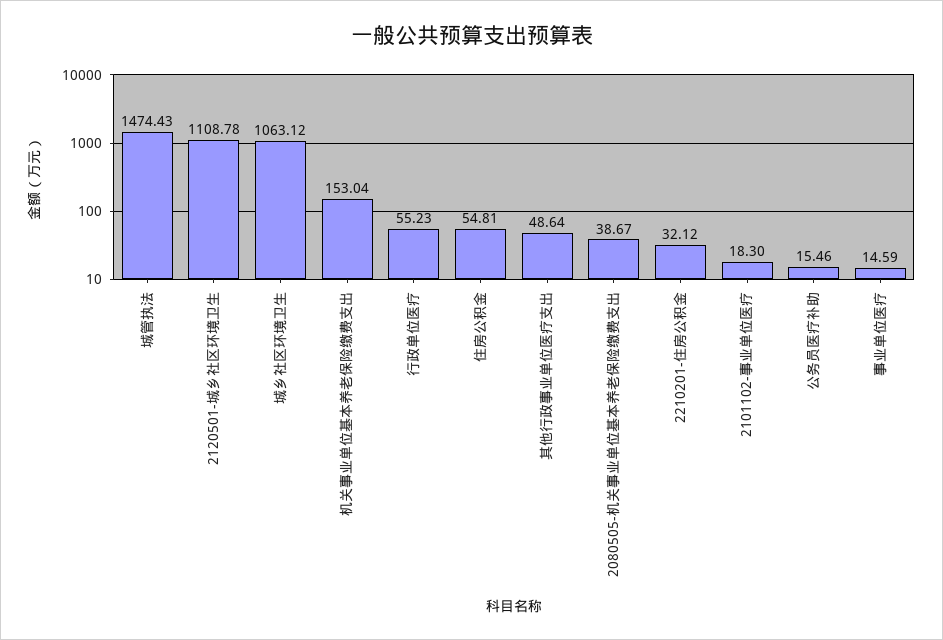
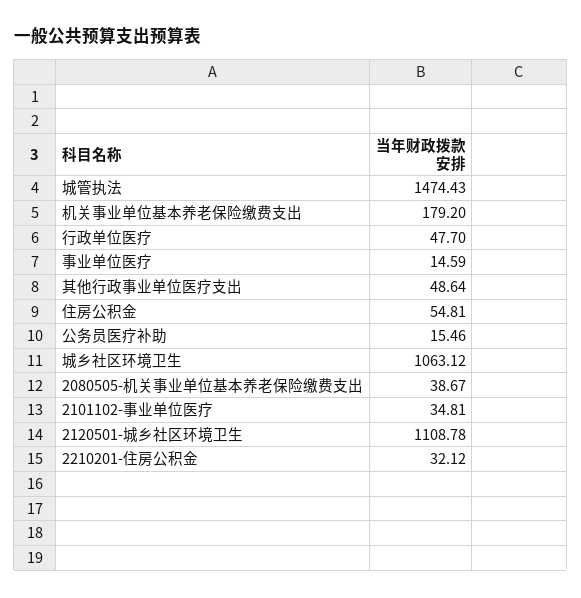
  {
    "城管执法": 1474.43,
    "2120501-城乡社区环境卫生": 1108.78,
    "城乡社区环境卫生": 1063.12,
-   "机关事业单位基本养老保险缴费支出": 153.04,
+   "机关事业单位基本养老保险缴费支出": 179.2,
-   "行政单位医疗": 55.23,
+   "行政单位医疗": 47.7,
    "住房公积金": 54.81,
    "其他行政事业单位医疗支出": 48.64,
    "2080505-机关事业单位基本养老保险缴费支出": 38.67,
    "2210201-住房公积金": 32.12,
-   "2101102-事业单位医疗": 18.3,
+   "2101102-事业单位医疗": 34.81,
    "公务员医疗补助": 15.46,
    "事业单位医疗": 14.59
  }

